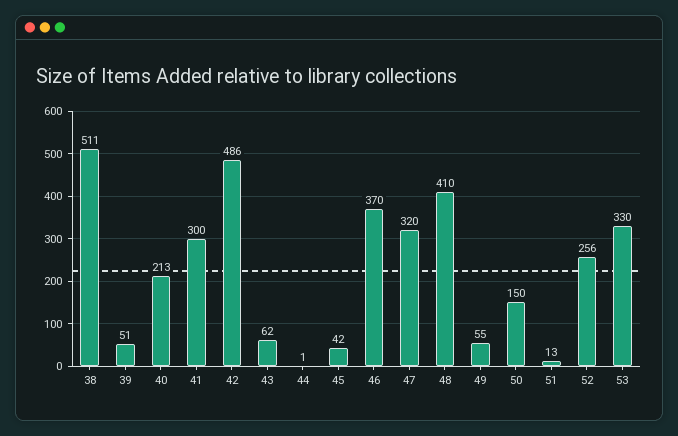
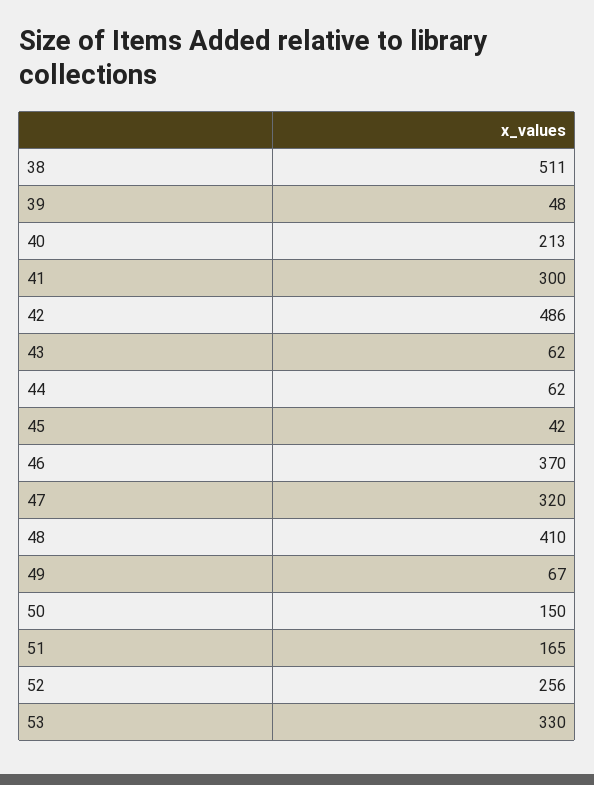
  {
    "38": 511,
-   "39": 51,
+   "39": 48,
    "40": 213,
    "41": 300,
    "42": 486,
    "43": 62,
-   "44": 1,
+   "44": 62,
    "45": 42,
    "46": 370,
    "47": 320,
    "48": 410,
-   "49": 55,
+   "49": 67,
    "50": 150,
-   "51": 13,
+   "51": 165,
    "52": 256,
    "53": 330
  }

